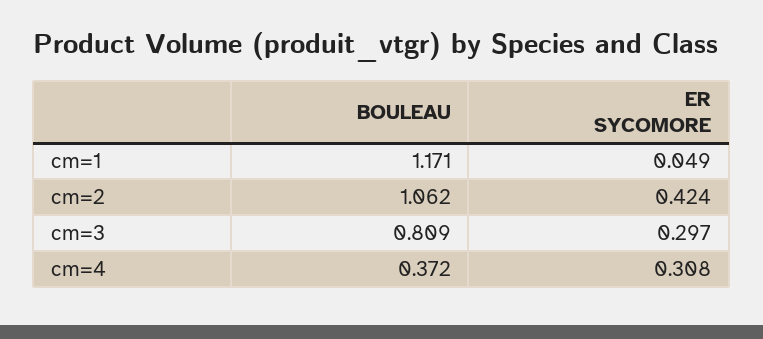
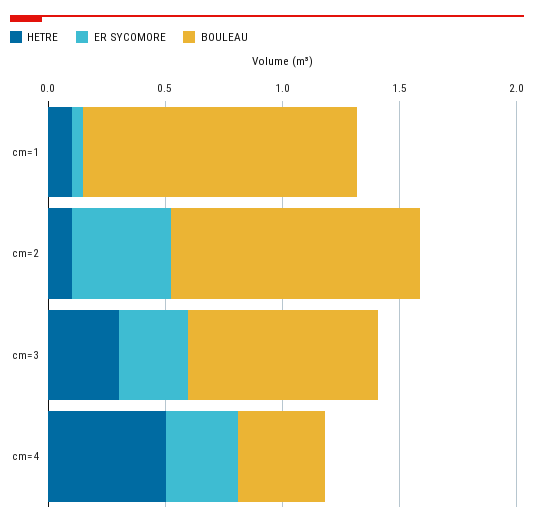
  {
    "BOULEAU": {
      "cm=1": 1.171,
      "cm=2": 1.062,
      "cm=3": 0.809,
      "cm=4": 0.372
    },
    "ER SYCOMORE": {
      "cm=1": 0.049,
      "cm=2": 0.424,
      "cm=3": 0.297,
      "cm=4": 0.308
-   }
+   },
+   "HETRE": {
+     "cm=1": 0.1,
+     "cm=2": 0.1,
+     "cm=3": 0.3,
+     "cm=4": 0.5
+   }
  }

